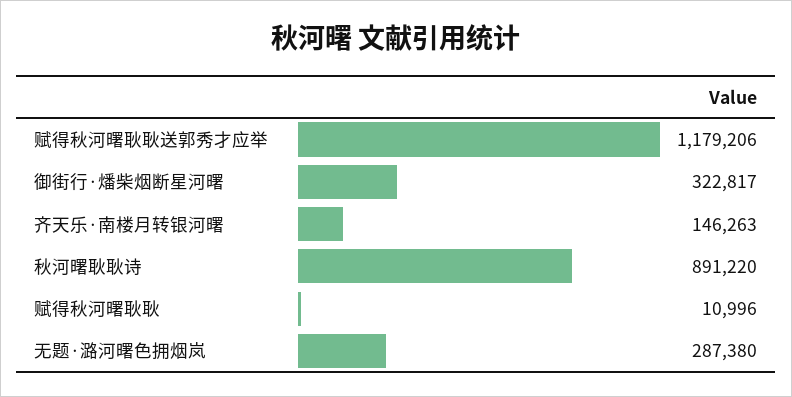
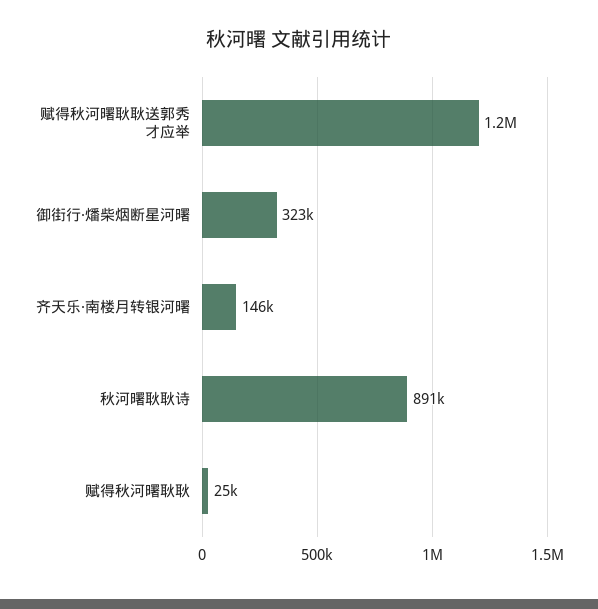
  {
    "赋得秋河曙耿耿送郭秀才应举": 1179206,
    "御街行·燔柴烟断星河曙": 322817,
    "齐天乐·南楼月转银河曙": 146263,
    "秋河曙耿耿诗": 891220,
-   "赋得秋河曙耿耿": 10996,
+   "赋得秋河曙耿耿": 25000
-   "无题·潞河曙色拥烟岚": 287380
  }

